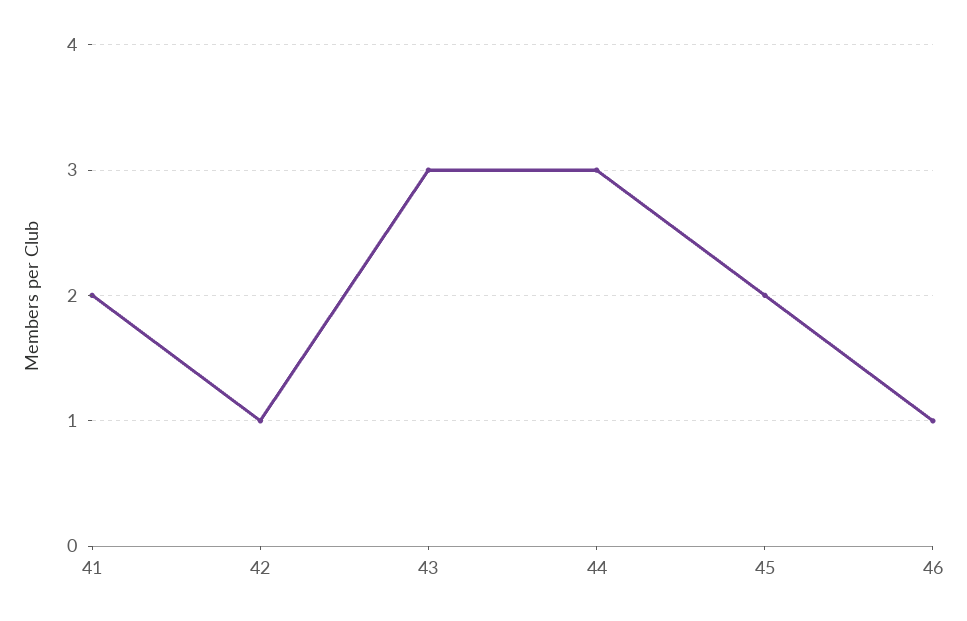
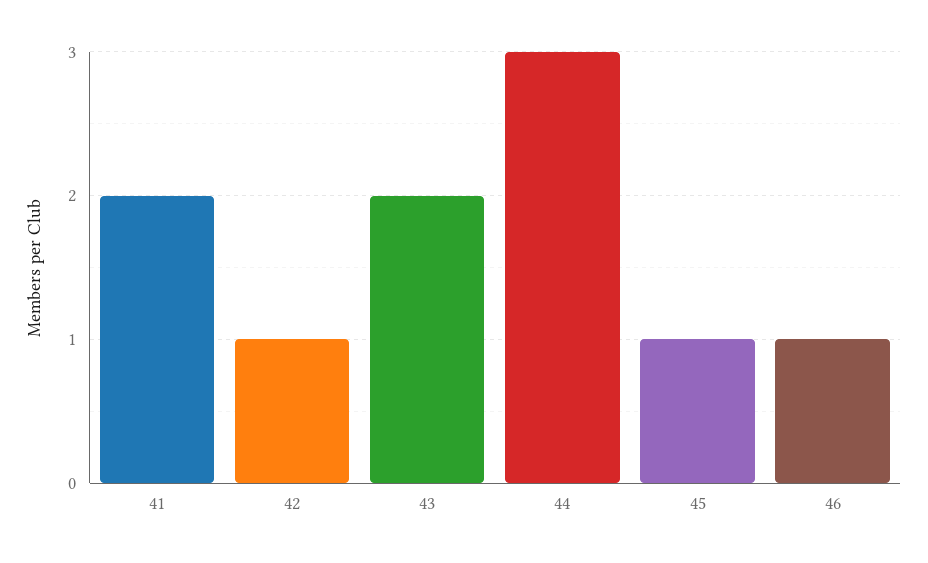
  {
    "41": 2,
    "42": 1,
-   "43": 3,
+   "43": 2,
    "44": 3,
-   "45": 2,
+   "45": 1,
    "46": 1
  }

